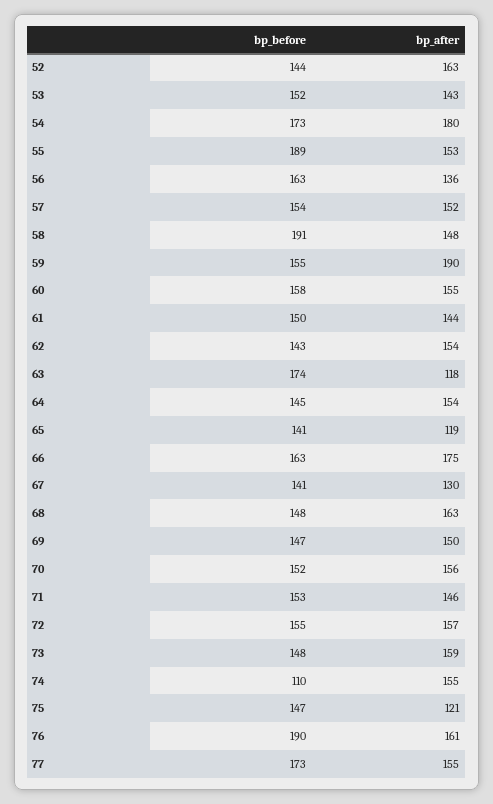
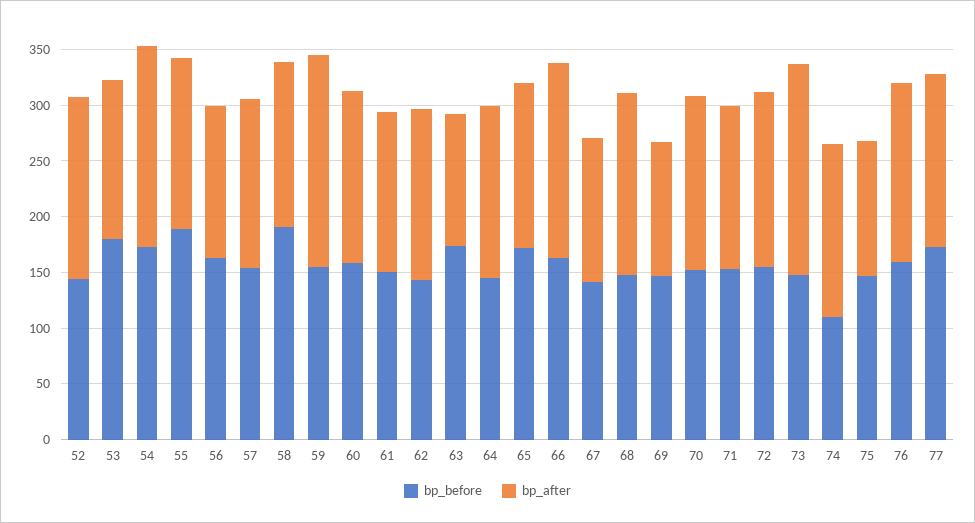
  {
    "bp_before": {
      "52": 144,
-     "53": 152,
+     "53": 180,
      "54": 173,
      "55": 189,
      "56": 163,
      "57": 154,
      "58": 191,
      "59": 155,
      "60": 158,
      "61": 150,
      "62": 143,
      "63": 174,
      "64": 145,
-     "65": 141,
+     "65": 170,
      "66": 163,
      "67": 141,
      "68": 148,
      "69": 147,
      "70": 152,
      "71": 153,
      "72": 155,
      "73": 148,
      "74": 110,
      "75": 147,
-     "76": 190,
+     "76": 160,
      "77": 173
    },
    "bp_after": {
      "52": 163,
      "53": 143,
      "54": 180,
      "55": 153,
      "56": 136,
      "57": 152,
      "58": 148,
      "59": 190,
      "60": 155,
      "61": 144,
      "62": 154,
      "63": 118,
      "64": 154,
-     "65": 119,
+     "65": 150,
      "66": 175,
      "67": 130,
      "68": 163,
-     "69": 150,
+     "69": 120,
      "70": 156,
      "71": 146,
      "72": 157,
-     "73": 159,
+     "73": 190,
      "74": 155,
      "75": 121,
      "76": 161,
      "77": 155
    }
  }

